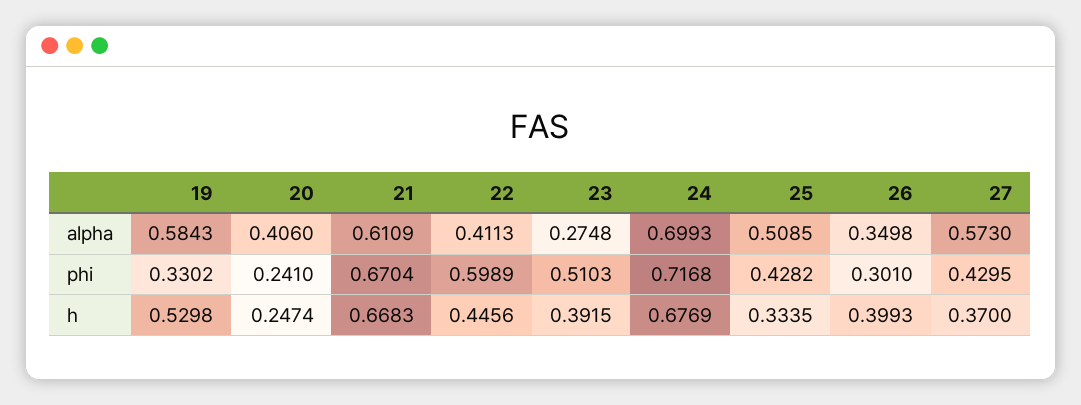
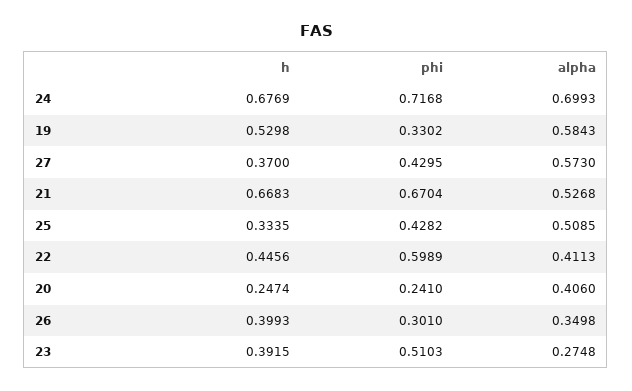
  {
    "19": {
      "alpha": 0.5843,
      "phi": 0.3302,
      "h": 0.5298
    },
    "20": {
      "alpha": 0.406,
      "phi": 0.241,
      "h": 0.2474
    },
    "21": {
-     "alpha": 0.6109,
+     "alpha": 0.5268,
      "phi": 0.6704,
      "h": 0.6683
    },
    "22": {
      "alpha": 0.4113,
      "phi": 0.5989,
      "h": 0.4456
    },
    "23": {
      "alpha": 0.2748,
      "phi": 0.5103,
      "h": 0.3915
    },
    "24": {
      "alpha": 0.6993,
      "phi": 0.7168,
      "h": 0.6769
    },
    "25": {
      "alpha": 0.5085,
      "phi": 0.4282,
      "h": 0.3335
    },
    "26": {
      "alpha": 0.3498,
      "phi": 0.301,
      "h": 0.3993
    },
    "27": {
      "alpha": 0.573,
      "phi": 0.4295,
      "h": 0.37
    }
  }

